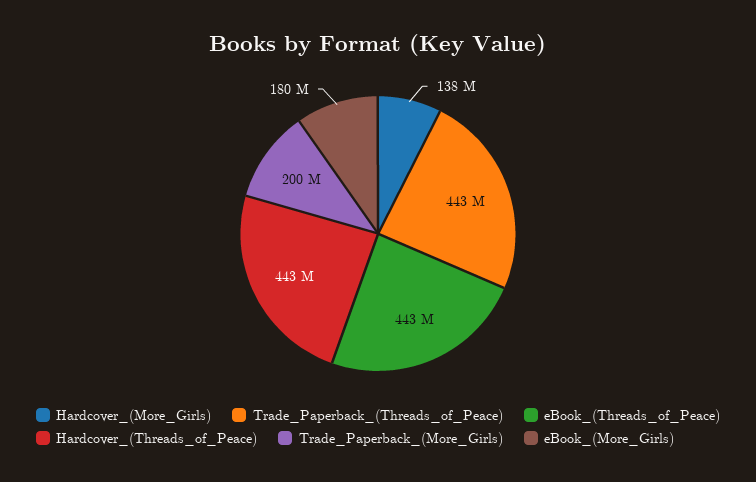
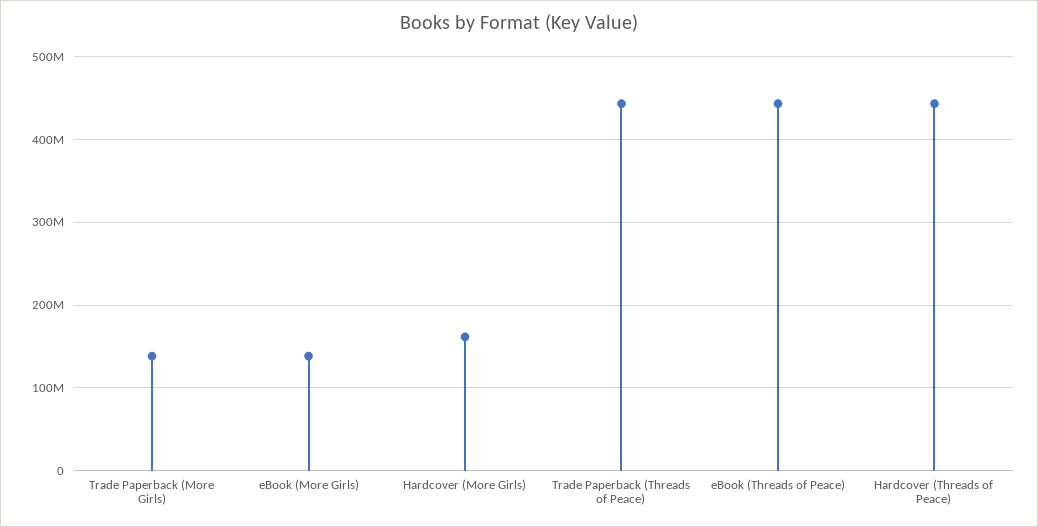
  {
-   "Hardcover_(More_Girls)": 138000000,
+   "Hardcover_(More_Girls)": 160000000,
    "Trade_Paperback_(Threads_of_Peace)": 443000000,
    "eBook_(Threads_of_Peace)": 443000000,
    "Hardcover_(Threads_of_Peace)": 443000000,
-   "Trade_Paperback_(More_Girls)": 200000000,
+   "Trade_Paperback_(More_Girls)": 140000000,
-   "eBook_(More_Girls)": 180000000
+   "eBook_(More_Girls)": 140000000
  }

